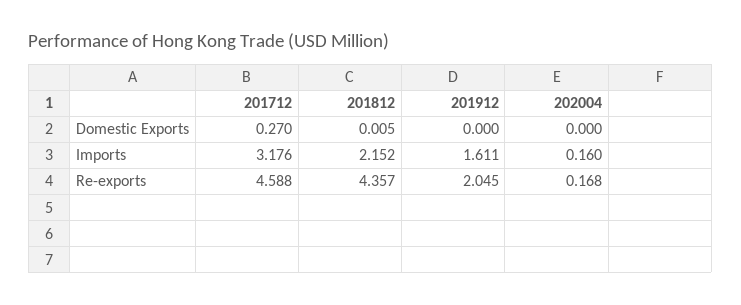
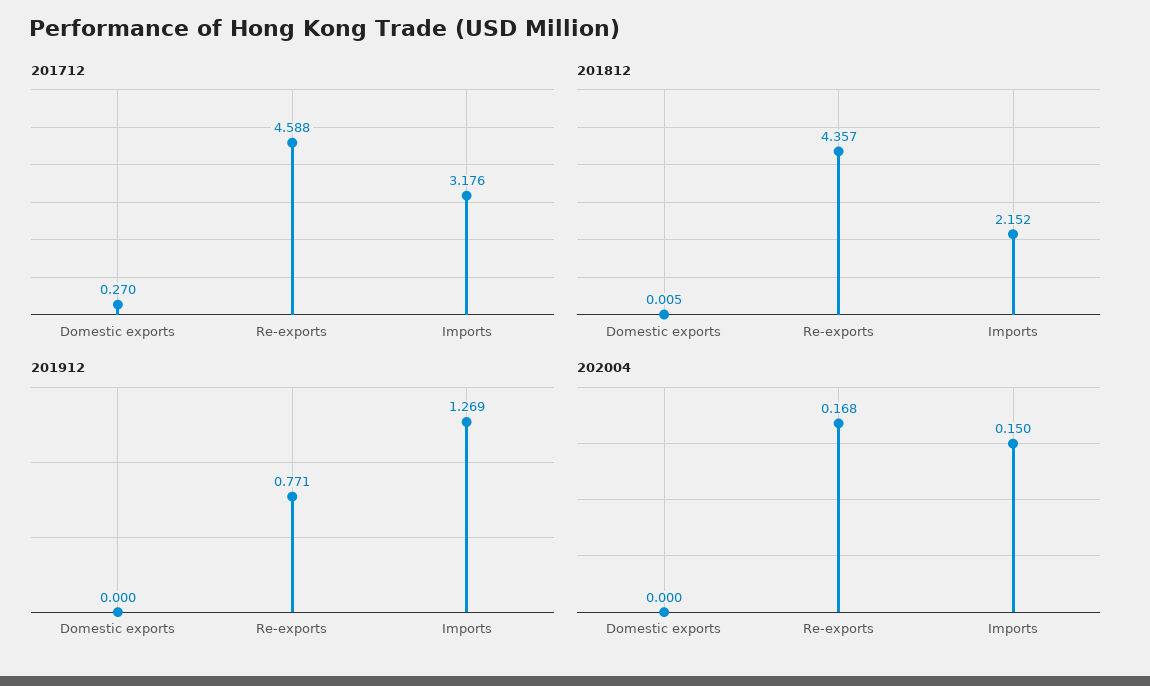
  {
    "201712": {
      "Domestic Exports": 0.27,
      "Imports": 3.176,
      "Re-exports": 4.588
    },
    "201812": {
      "Domestic Exports": 0.005,
      "Imports": 2.152,
      "Re-exports": 4.357
    },
    "201912": {
      "Domestic Exports": 0,
-     "Imports": 1.611,
+     "Imports": 1.269,
-     "Re-exports": 2.045
+     "Re-exports": 0.771
    },
    "202004": {
      "Domestic Exports": 0,
-     "Imports": 0.16,
+     "Imports": 0.15,
      "Re-exports": 0.168
    }
  }

